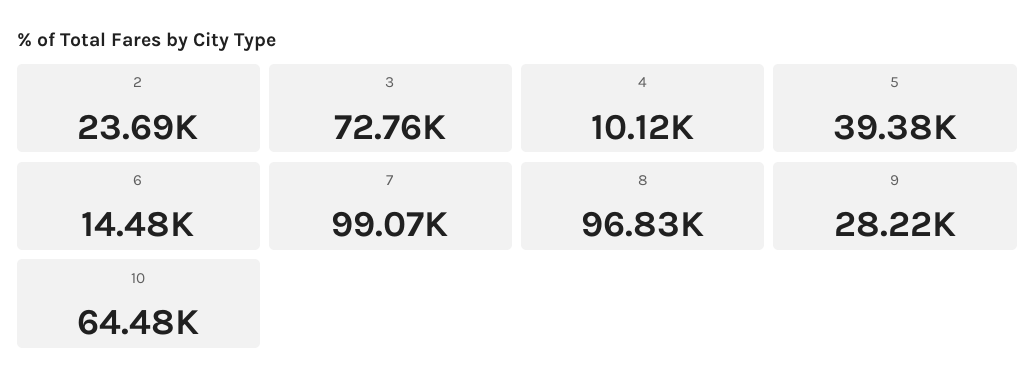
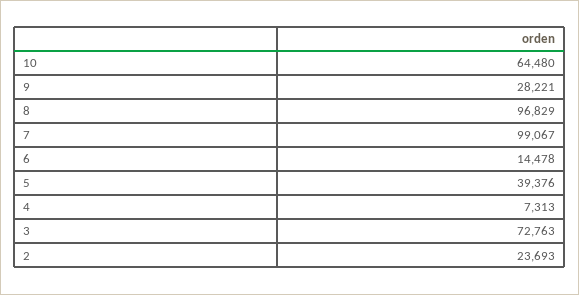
  {
    "2": 23693,
    "3": 72763,
-   "4": 10120,
+   "4": 7313,
    "5": 39376,
    "6": 14478,
    "7": 99067,
    "8": 96829,
    "9": 28221,
    "10": 64480
  }

